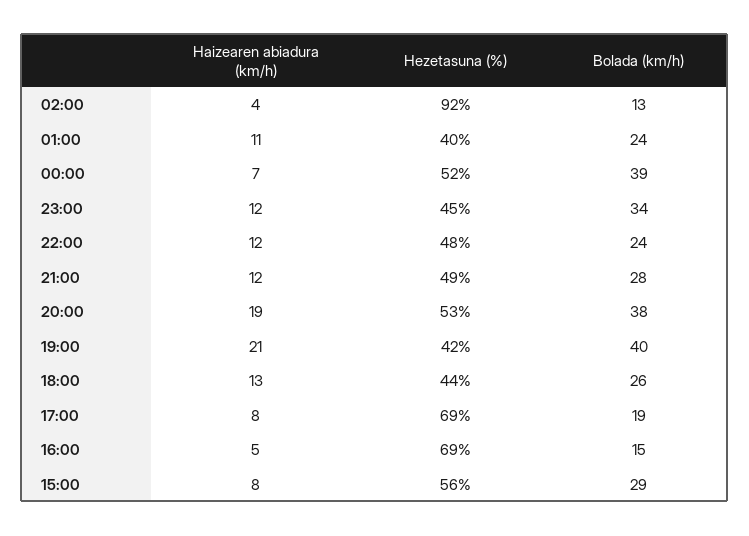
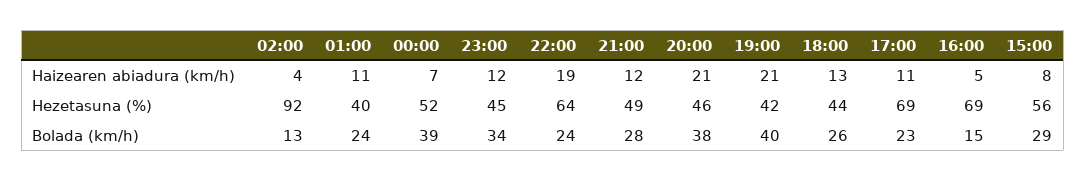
  {
    "Haizearen abiadura (km/h)": {
      "02:00": 4,
      "01:00": 11,
      "00:00": 7,
      "23:00": 12,
-     "22:00": 12,
+     "22:00": 19,
      "21:00": 12,
-     "20:00": 19,
+     "20:00": 21,
      "19:00": 21,
      "18:00": 13,
-     "17:00": 8,
+     "17:00": 11,
      "16:00": 5,
      "15:00": 8
    },
    "Hezetasuna (%)": {
      "02:00": 92,
      "01:00": 40,
      "00:00": 52,
      "23:00": 45,
-     "22:00": 48,
+     "22:00": 64,
      "21:00": 49,
-     "20:00": 53,
+     "20:00": 46,
      "19:00": 42,
      "18:00": 44,
      "17:00": 69,
      "16:00": 69,
      "15:00": 56
    },
    "Bolada (km/h)": {
      "02:00": 13,
      "01:00": 24,
      "00:00": 39,
      "23:00": 34,
      "22:00": 24,
      "21:00": 28,
      "20:00": 38,
      "19:00": 40,
      "18:00": 26,
-     "17:00": 19,
+     "17:00": 23,
      "16:00": 15,
      "15:00": 29
    }
  }

